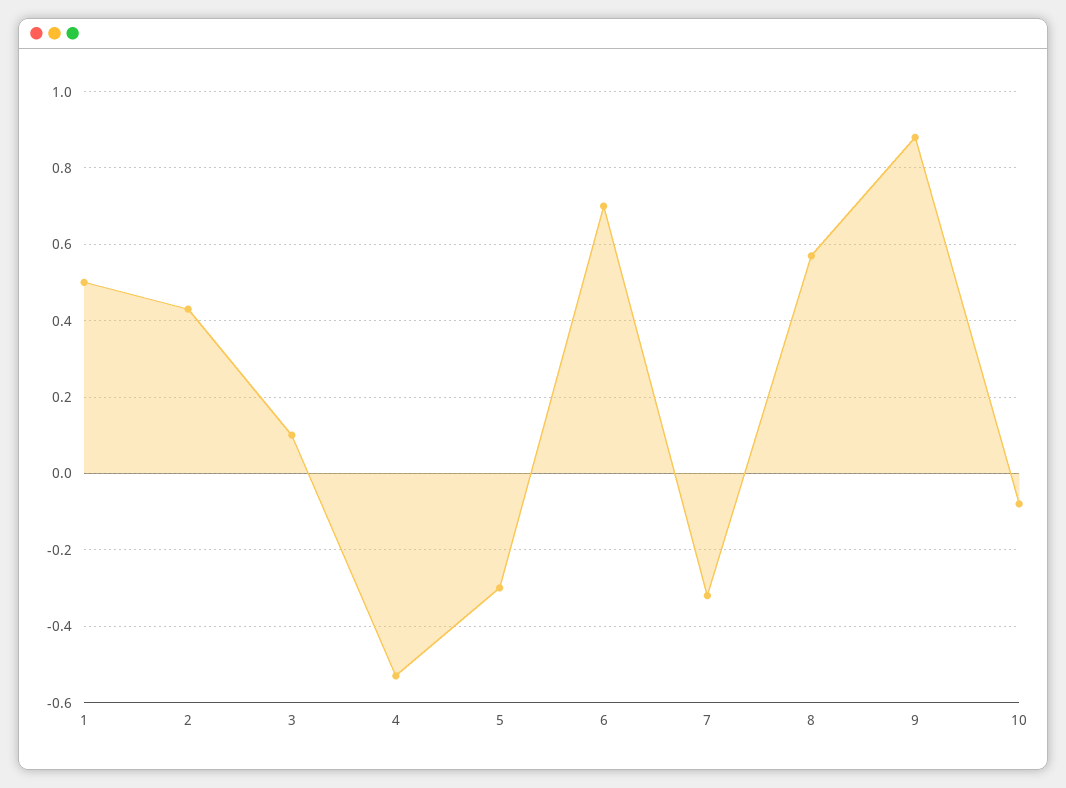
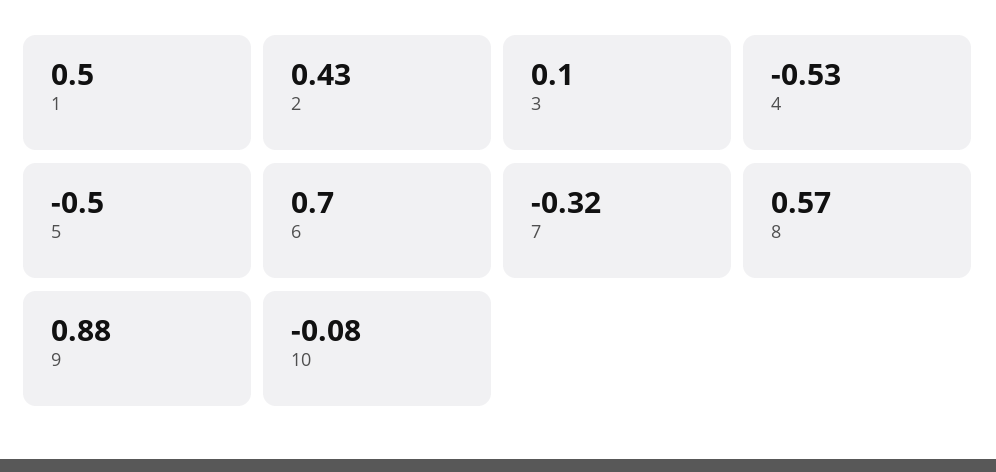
  {
    "1": 0.5,
    "2": 0.43,
    "3": 0.1,
    "4": -0.53,
-   "5": -0.3,
+   "5": -0.5,
    "6": 0.7,
    "7": -0.32,
    "8": 0.57,
    "9": 0.88,
    "10": -0.08
  }

